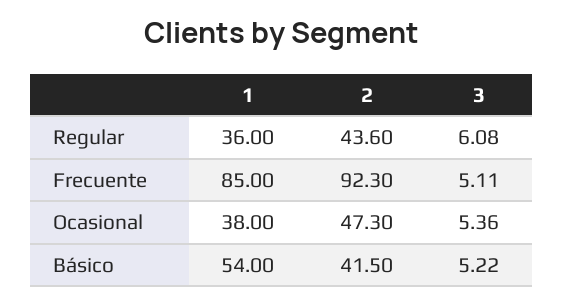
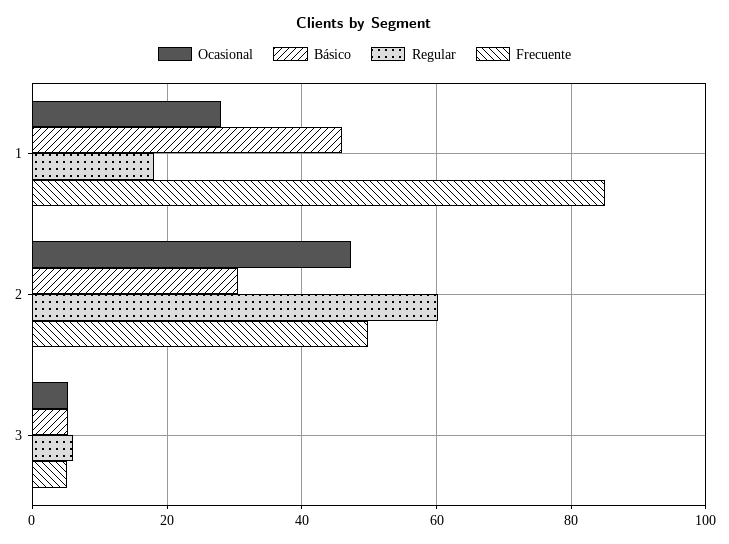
  {
    "Regular": {
-     "1": 36,
+     "1": 18,
-     "2": 43.6,
+     "2": 60,
      "3": 6.08
    },
    "Frecuente": {
      "1": 85,
-     "2": 92.3,
+     "2": 50,
      "3": 5.11
    },
    "Ocasional": {
-     "1": 38,
+     "1": 28,
      "2": 47.3,
      "3": 5.36
    },
    "Básico": {
-     "1": 54,
+     "1": 46,
-     "2": 41.5,
+     "2": 30,
      "3": 5.22
    }
  }

